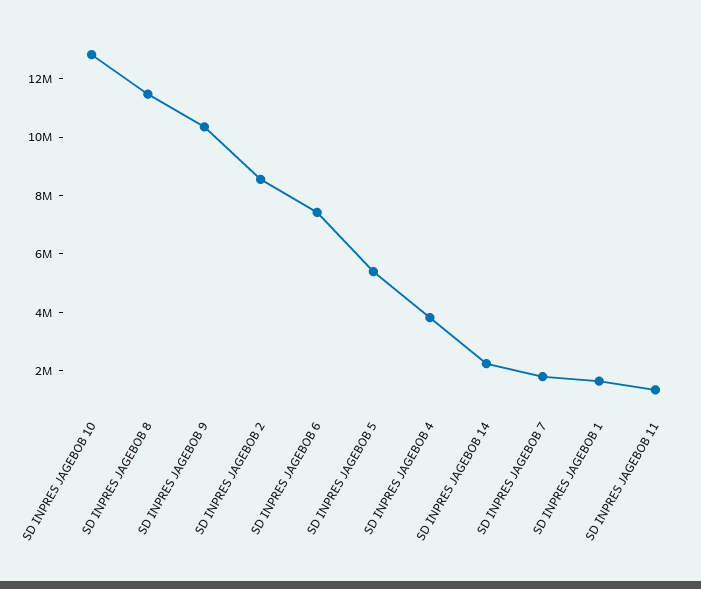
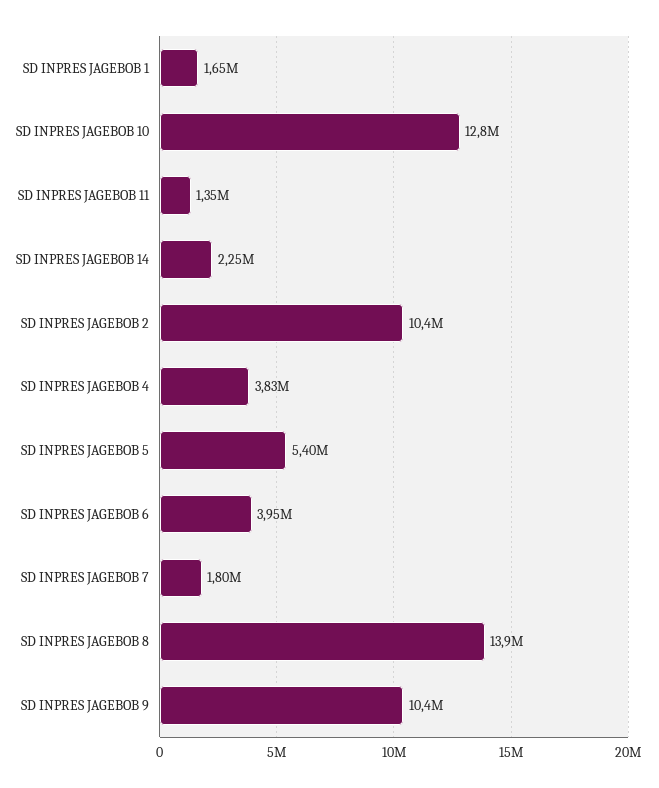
  {
    "SD INPRES JAGEBOB 10": 12800000,
-   "SD INPRES JAGEBOB 8": 11500000,
+   "SD INPRES JAGEBOB 8": 13900000,
    "SD INPRES JAGEBOB 9": 10400000,
-   "SD INPRES JAGEBOB 2": 8500000,
+   "SD INPRES JAGEBOB 2": 10400000,
-   "SD INPRES JAGEBOB 6": 7500000,
+   "SD INPRES JAGEBOB 6": 3950000,
    "SD INPRES JAGEBOB 5": 5400000,
    "SD INPRES JAGEBOB 4": 3830000,
    "SD INPRES JAGEBOB 14": 2250000,
    "SD INPRES JAGEBOB 7": 1800000,
    "SD INPRES JAGEBOB 1": 1650000,
    "SD INPRES JAGEBOB 11": 1350000
  }

